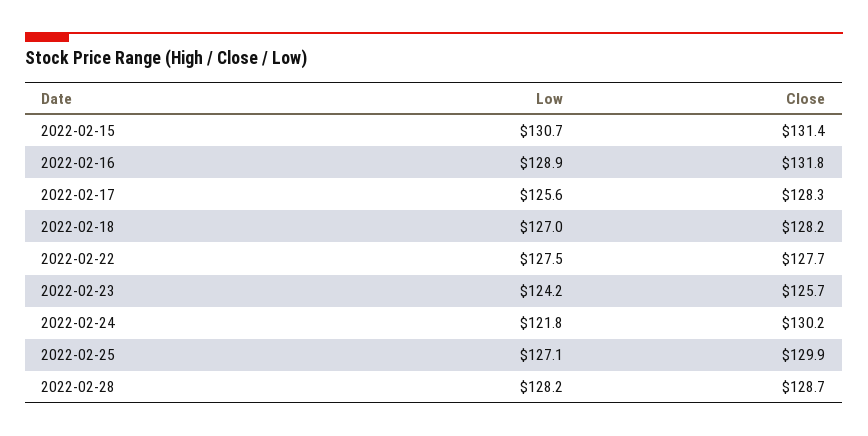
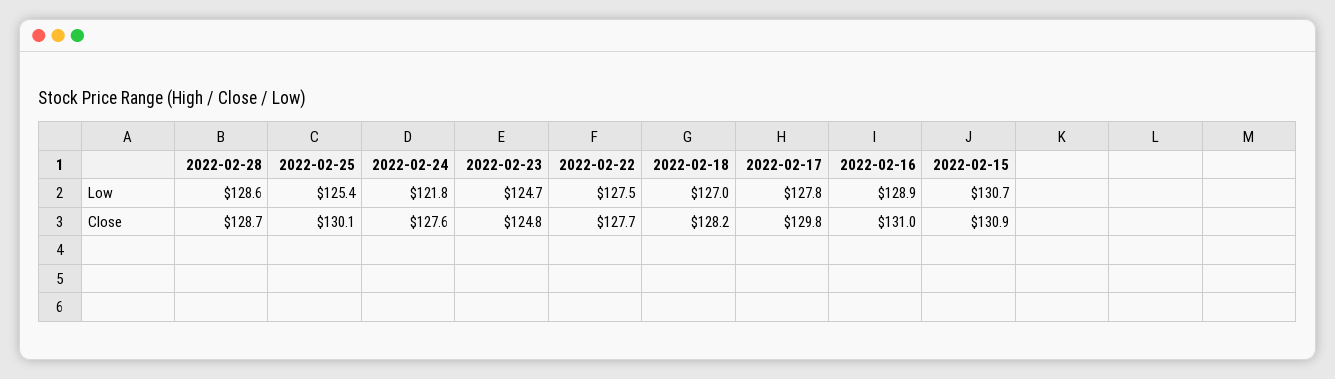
  {
    "Low": {
      "2022-02-15": 130.7,
      "2022-02-16": 128.9,
-     "2022-02-17": 125.6,
+     "2022-02-17": 127.8,
      "2022-02-18": 127,
      "2022-02-22": 127.5,
-     "2022-02-23": 124.2,
+     "2022-02-23": 124.7,
      "2022-02-24": 121.8,
-     "2022-02-25": 127.1,
+     "2022-02-25": 125.4,
-     "2022-02-28": 128.2
+     "2022-02-28": 128.6
    },
    "Close": {
-     "2022-02-15": 131.4,
+     "2022-02-15": 130.9,
-     "2022-02-16": 131.8,
+     "2022-02-16": 131,
-     "2022-02-17": 128.3,
+     "2022-02-17": 129.8,
      "2022-02-18": 128.2,
      "2022-02-22": 127.7,
-     "2022-02-23": 125.7,
+     "2022-02-23": 124.8,
-     "2022-02-24": 130.2,
+     "2022-02-24": 127.6,
-     "2022-02-25": 129.9,
+     "2022-02-25": 130.1,
      "2022-02-28": 128.7
    }
  }

